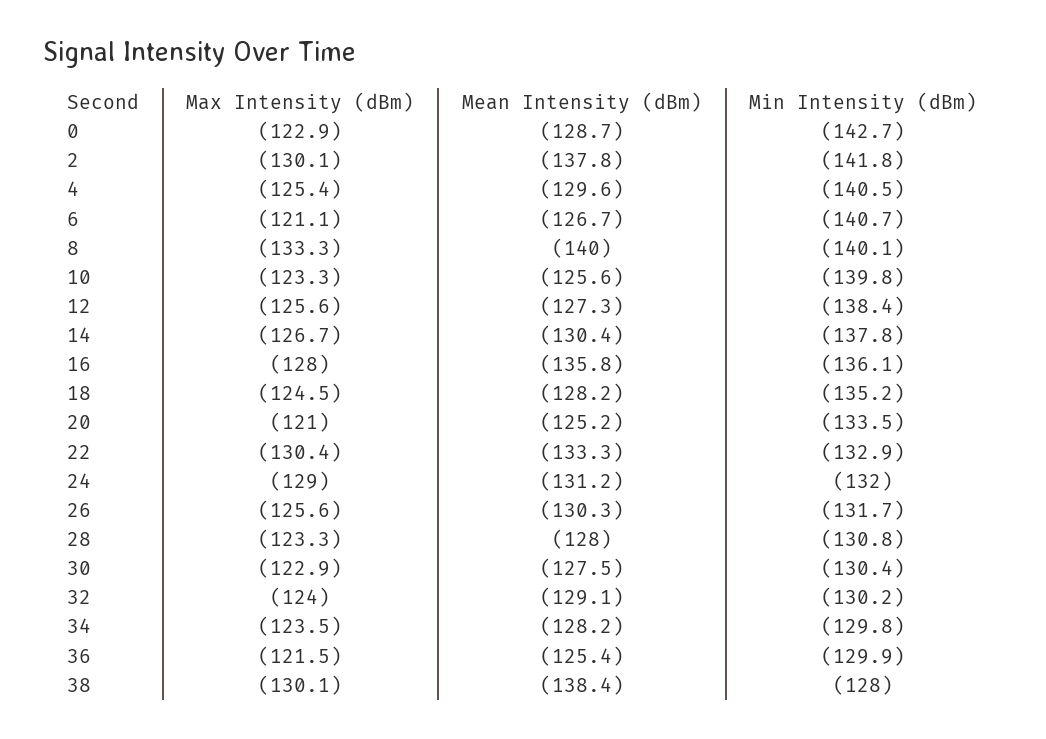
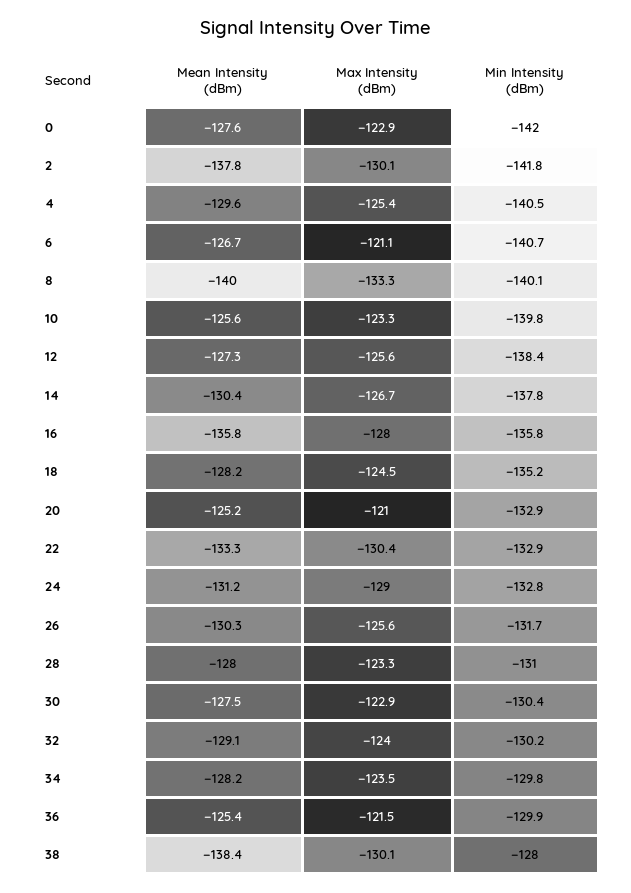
  {
    "Max Intensity (dBm)": {
      "0": -122.9,
      "2": -130.1,
      "4": -125.4,
      "6": -121.1,
      "8": -133.3,
      "10": -123.3,
      "12": -125.6,
      "14": -126.7,
      "16": -128,
      "18": -124.5,
      "20": -121,
      "22": -130.4,
      "24": -129,
      "26": -125.6,
      "28": -123.3,
      "30": -122.9,
      "32": -124,
      "34": -123.5,
      "36": -121.5,
      "38": -130.1
    },
    "Mean Intensity (dBm)": {
-     "0": -128.7,
+     "0": -127.6,
      "2": -137.8,
      "4": -129.6,
      "6": -126.7,
      "8": -140,
      "10": -125.6,
      "12": -127.3,
      "14": -130.4,
      "16": -135.8,
      "18": -128.2,
      "20": -125.2,
      "22": -133.3,
      "24": -131.2,
      "26": -130.3,
      "28": -128,
      "30": -127.5,
      "32": -129.1,
      "34": -128.2,
      "36": -125.4,
      "38": -138.4
    },
    "Min Intensity (dBm)": {
-     "0": -142.7,
+     "0": -142,
      "2": -141.8,
      "4": -140.5,
      "6": -140.7,
      "8": -140.1,
      "10": -139.8,
      "12": -138.4,
      "14": -137.8,
-     "16": -136.1,
+     "16": -135.8,
      "18": -135.2,
-     "20": -133.5,
+     "20": -132.9,
      "22": -132.9,
-     "24": -132,
+     "24": -132.8,
      "26": -131.7,
-     "28": -130.8,
+     "28": -131,
      "30": -130.4,
      "32": -130.2,
      "34": -129.8,
      "36": -129.9,
      "38": -128
    }
  }

